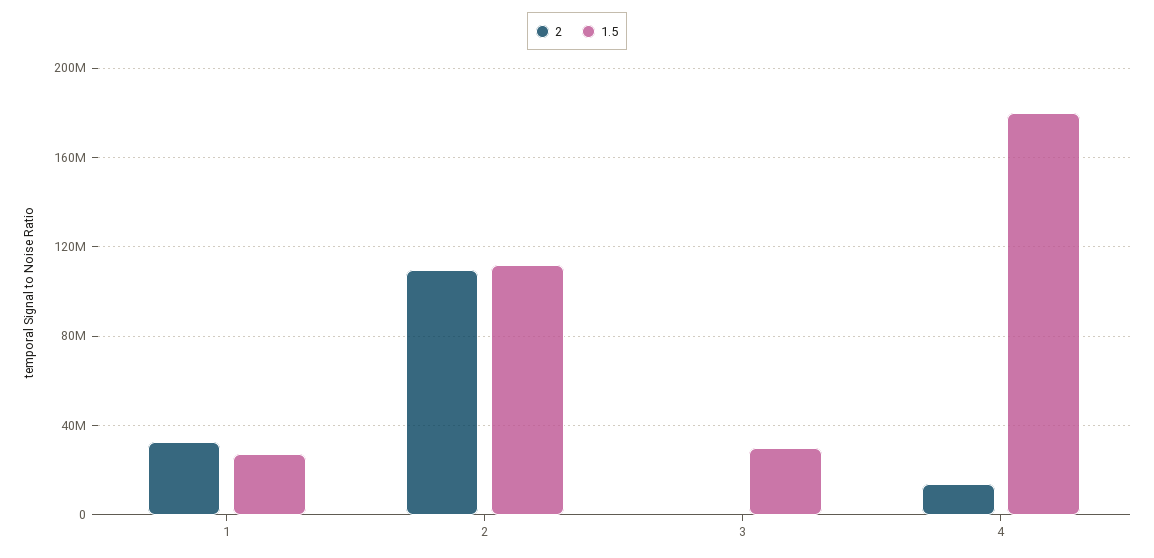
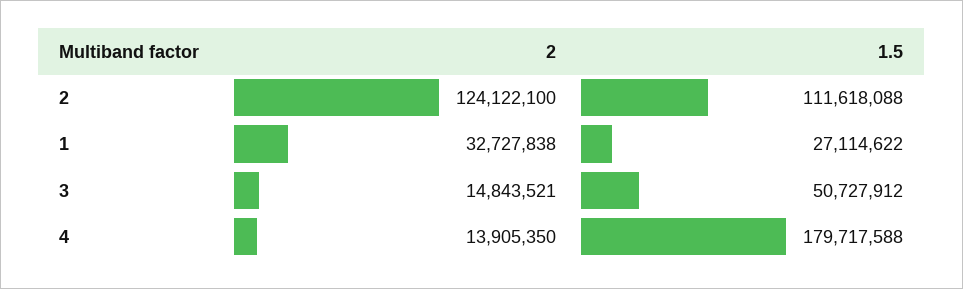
  {
    "2": {
      "1": 32727838,
-     "2": 110000000,
+     "2": 124122100,
-     "3": 0,
+     "3": 14843521,
      "4": 13905350
    },
    "1.5": {
      "1": 27114622,
      "2": 111618088,
-     "3": 30000000,
+     "3": 50727912,
      "4": 179717588
    }
  }

